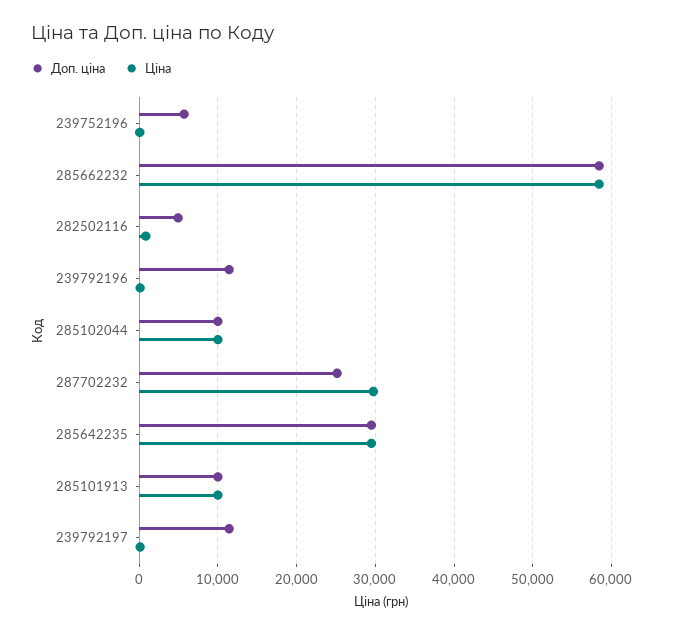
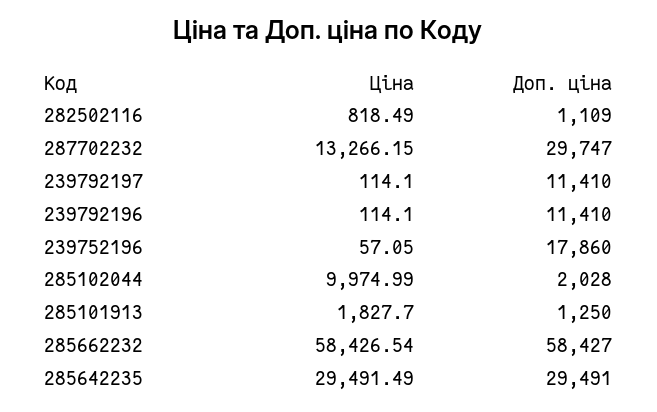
  {
    "Доп. ціна": {
-     "239752196": 6000,
+     "239752196": 17860,
      "285662232": 58427,
-     "282502116": 5000,
+     "282502116": 1109,
      "239792196": 11410,
-     "285102044": 10000,
+     "285102044": 2028,
-     "287702232": 25000,
+     "287702232": 29747,
      "285642235": 29491,
-     "285101913": 10000,
+     "285101913": 1250,
      "239792197": 11410
    },
    "Ціна": {
      "239752196": 57.05,
      "285662232": 58426.54,
      "282502116": 818.49,
      "239792196": 114.1,
      "285102044": 9974.99,
-     "287702232": 30000,
+     "287702232": 13266.15,
      "285642235": 29491.49,
-     "285101913": 10000,
+     "285101913": 1827.7,
      "239792197": 114.1
    }
  }

